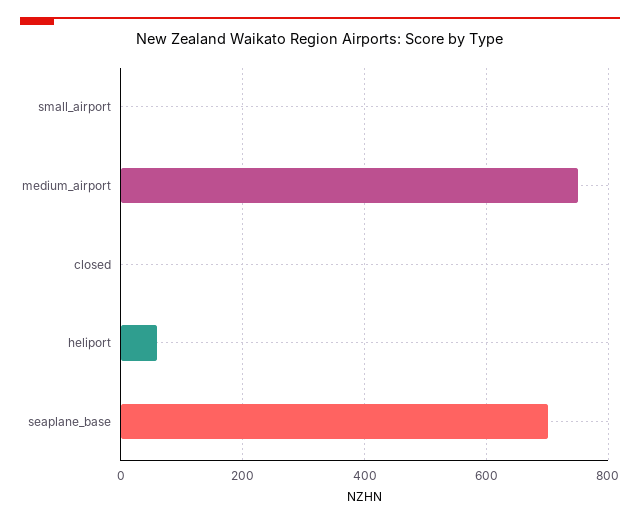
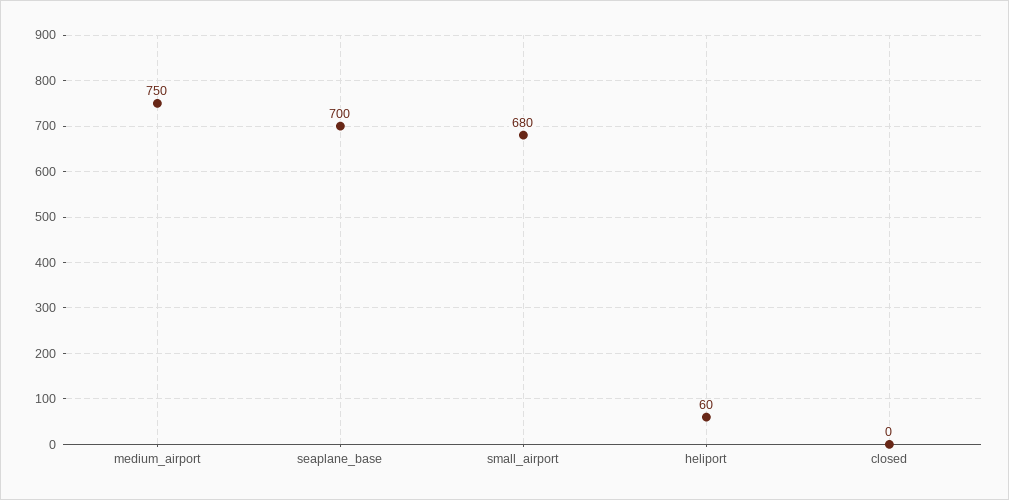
  {
-   "small_airport": 0,
+   "small_airport": 680,
    "medium_airport": 750,
    "closed": 0,
    "heliport": 60,
    "seaplane_base": 700
  }

